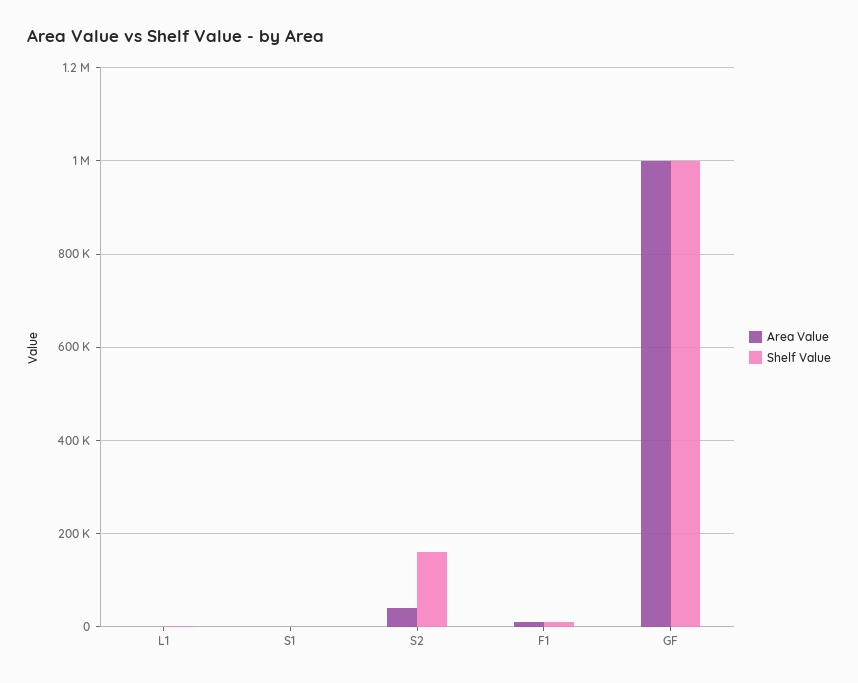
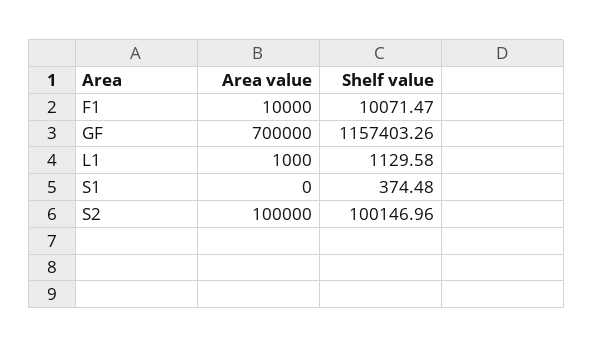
  {
    "Area Value": {
      "L1": 1000,
      "S1": 0,
-     "S2": 40000,
+     "S2": 100000,
      "F1": 10000,
-     "GF": 1000000
+     "GF": 700000
    },
    "Shelf Value": {
      "L1": 1129.58,
      "S1": 374.48,
-     "S2": 160000,
+     "S2": 100146.96,
      "F1": 10071.47,
-     "GF": 1000000
+     "GF": 1157403.26
    }
  }

